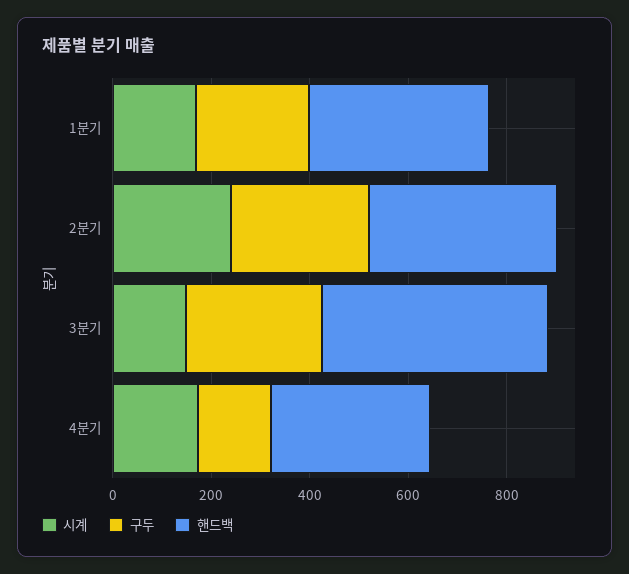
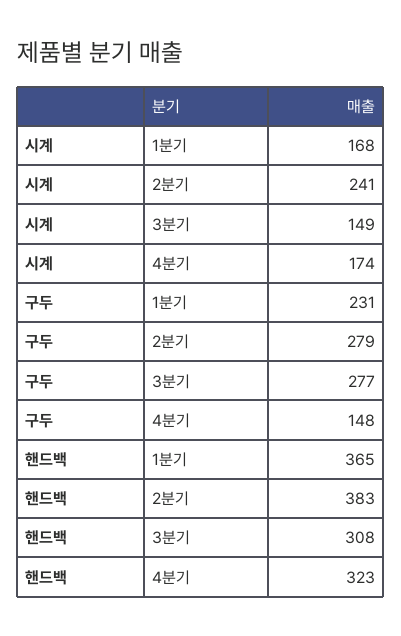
  {
    "시계": {
      "1분기": 168,
      "2분기": 241,
      "3분기": 149,
      "4분기": 174
    },
    "구두": {
      "1분기": 231,
      "2분기": 279,
      "3분기": 277,
      "4분기": 148
    },
    "핸드백": {
      "1분기": 365,
      "2분기": 383,
-     "3분기": 450,
+     "3분기": 308,
      "4분기": 323
    }
  }

